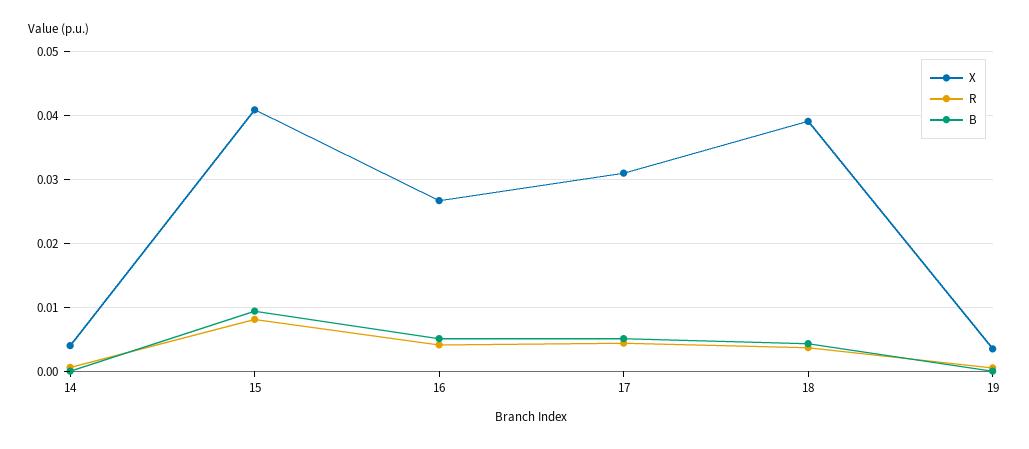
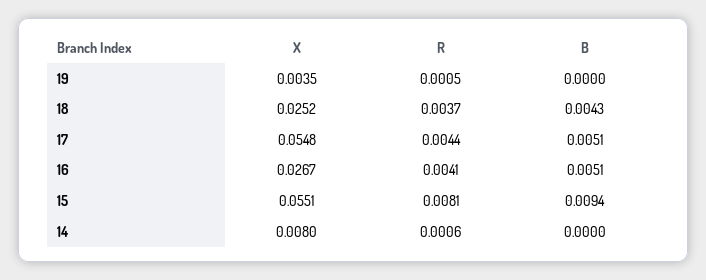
  {
    "X": {
-     "14": 0.004,
+     "14": 0.008,
-     "15": 0.041,
+     "15": 0.0551,
      "16": 0.0267,
-     "17": 0.031,
+     "17": 0.0548,
-     "18": 0.039,
+     "18": 0.0252,
      "19": 0.0035
    },
    "R": {
      "14": 0.0006,
      "15": 0.0081,
      "16": 0.0041,
      "17": 0.0044,
      "18": 0.0037,
      "19": 0.0005
    },
    "B": {
      "14": 0,
      "15": 0.0094,
      "16": 0.0051,
      "17": 0.0051,
      "18": 0.0043,
      "19": 0
    }
  }

